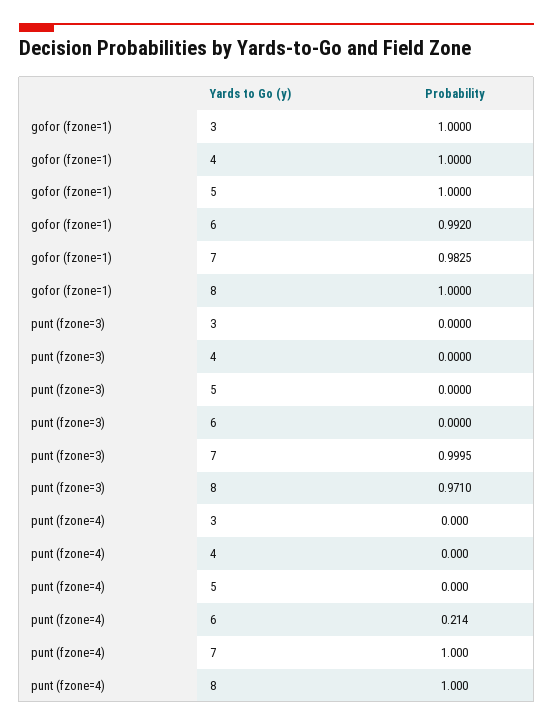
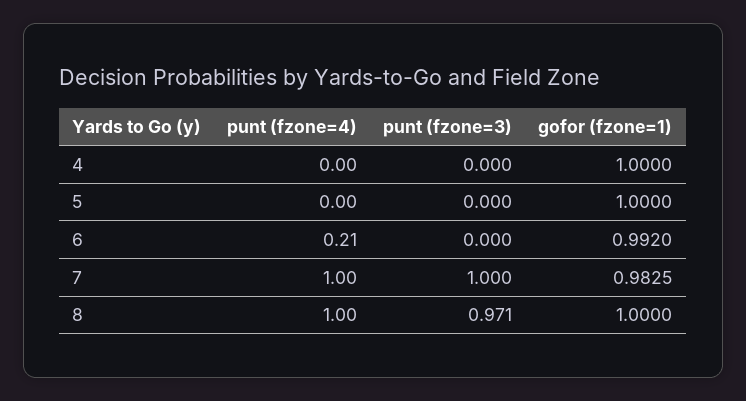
  {
    "gofor (fzone=1)": {
-     "3": 1,
      "4": 1,
      "5": 1,
      "6": 0.992,
      "7": 0.9825,
      "8": 1
    },
    "punt (fzone=3)": {
-     "3": 0,
      "4": 0,
      "5": 0,
      "6": 0,
      "7": 0.9995,
      "8": 0.971
    },
    "punt (fzone=4)": {
-     "3": 0,
      "4": 0,
      "5": 0,
      "6": 0.214,
      "7": 1,
      "8": 1
    }
  }

